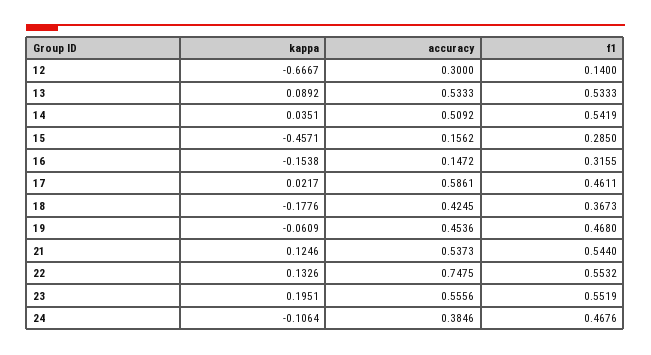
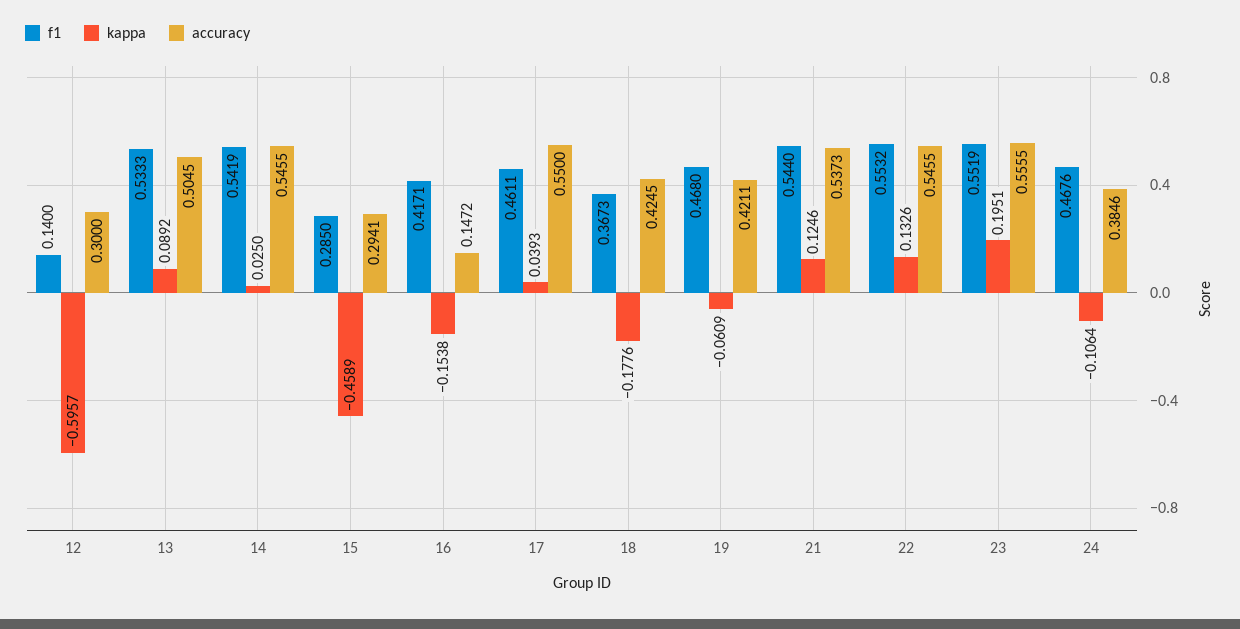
  {
    "kappa": {
-     "12": -0.6667,
+     "12": -0.5957,
      "13": 0.0892,
-     "14": 0.0351,
+     "14": 0.025,
-     "15": -0.4571,
+     "15": -0.4589,
      "16": -0.1538,
-     "17": 0.0217,
+     "17": 0.0393,
      "18": -0.1776,
      "19": -0.0609,
      "21": 0.1246,
      "22": 0.1326,
      "23": 0.1951,
      "24": -0.1064
    },
    "accuracy": {
      "12": 0.3,
-     "13": 0.5333,
+     "13": 0.5045,
-     "14": 0.5092,
+     "14": 0.5455,
-     "15": 0.1562,
+     "15": 0.2941,
      "16": 0.1472,
-     "17": 0.5861,
+     "17": 0.55,
      "18": 0.4245,
-     "19": 0.4536,
+     "19": 0.4211,
      "21": 0.5373,
-     "22": 0.7475,
+     "22": 0.5455,
-     "23": 0.5556,
+     "23": 0.5555,
      "24": 0.3846
    },
    "f1": {
      "12": 0.14,
      "13": 0.5333,
      "14": 0.5419,
      "15": 0.285,
-     "16": 0.3155,
+     "16": 0.4171,
      "17": 0.4611,
      "18": 0.3673,
      "19": 0.468,
      "21": 0.544,
      "22": 0.5532,
      "23": 0.5519,
      "24": 0.4676
    }
  }

